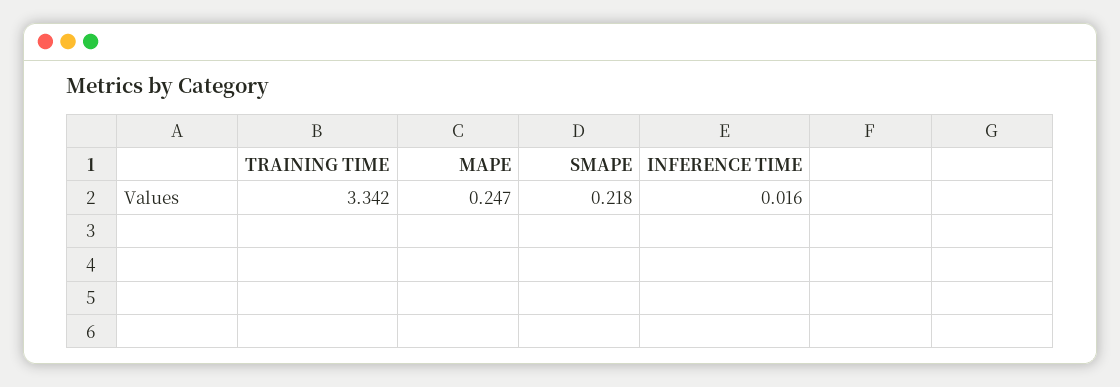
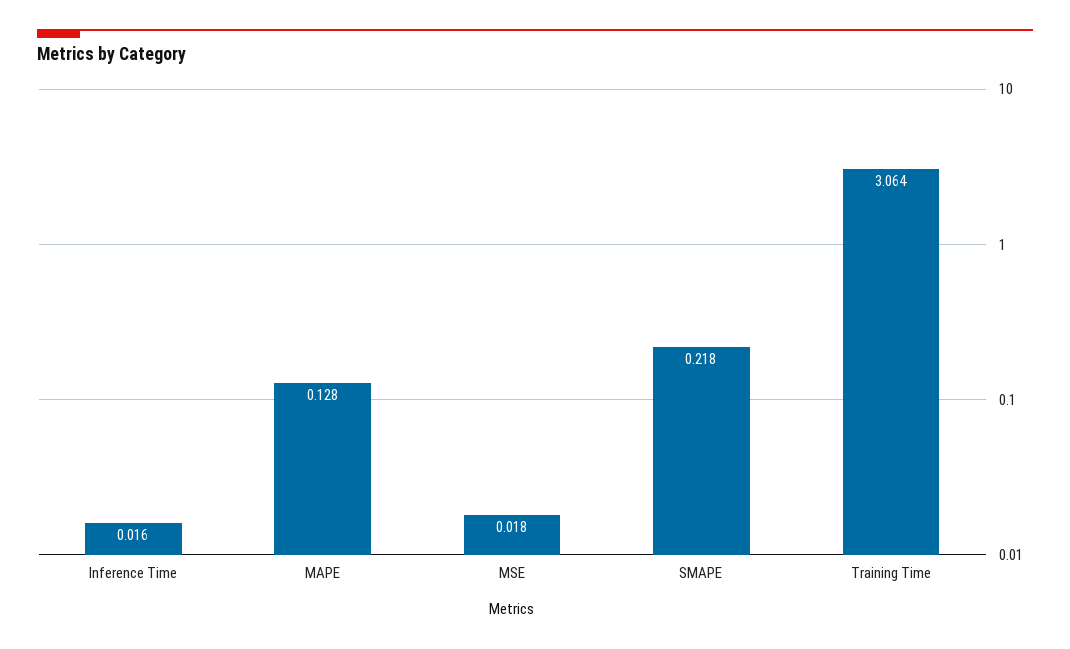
  {
-   "TRAINING TIME": 3.342,
+   "TRAINING TIME": 3.064,
-   "MAPE": 0.247,
+   "MAPE": 0.128,
    "SMAPE": 0.218,
-   "INFERENCE TIME": 0.016
+   "INFERENCE TIME": 0.016,
+   "MSE": 0.018
  }

